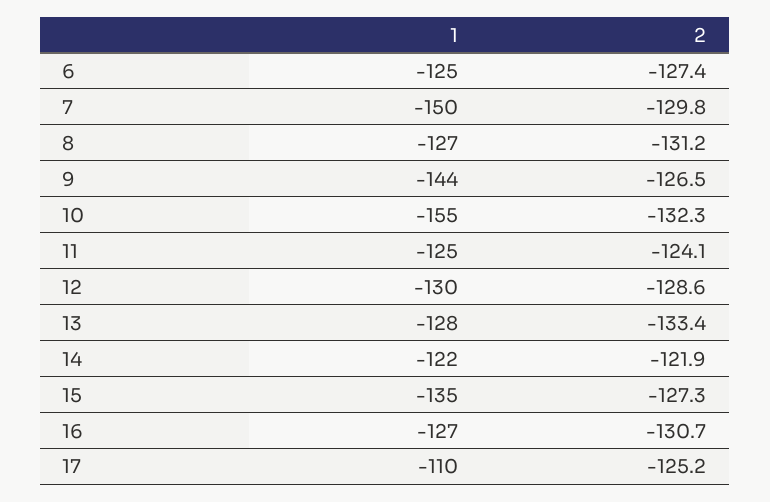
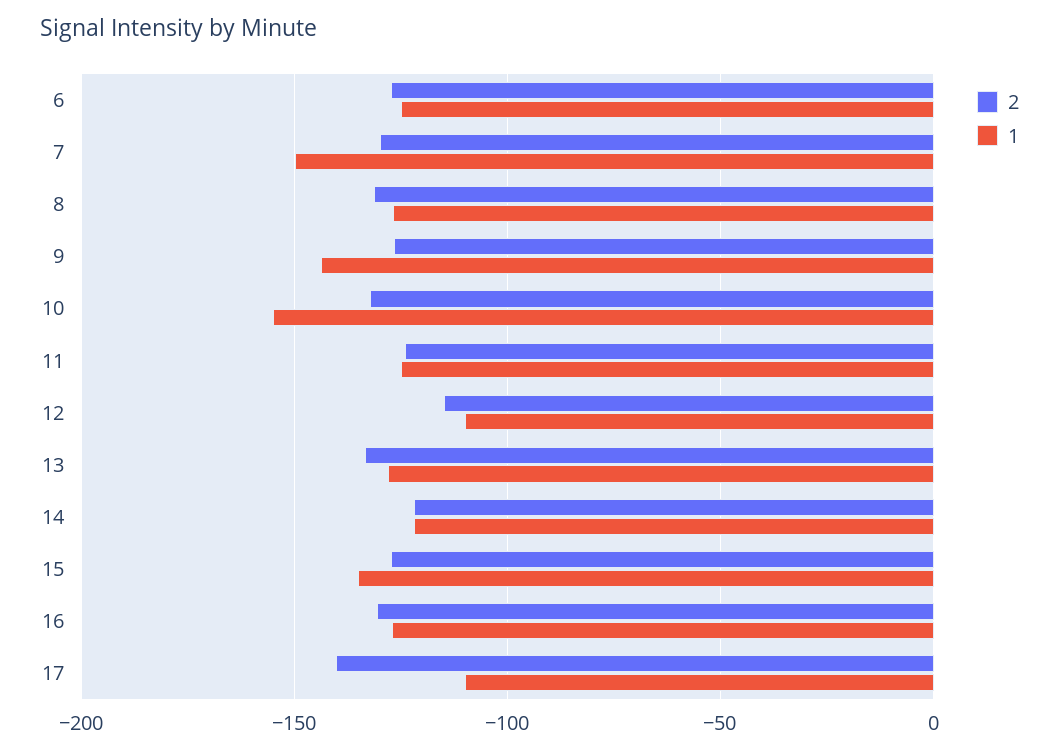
  {
    "1": {
      "6": -125,
      "7": -150,
      "8": -127,
      "9": -144,
      "10": -155,
      "11": -125,
-     "12": -130,
+     "12": -110,
      "13": -128,
      "14": -122,
      "15": -135,
      "16": -127,
      "17": -110
    },
    "2": {
      "6": -127.4,
      "7": -129.8,
      "8": -131.2,
      "9": -126.5,
      "10": -132.3,
      "11": -124.1,
-     "12": -128.6,
+     "12": -115,
      "13": -133.4,
      "14": -121.9,
      "15": -127.3,
      "16": -130.7,
-     "17": -125.2
+     "17": -140
    }
  }

